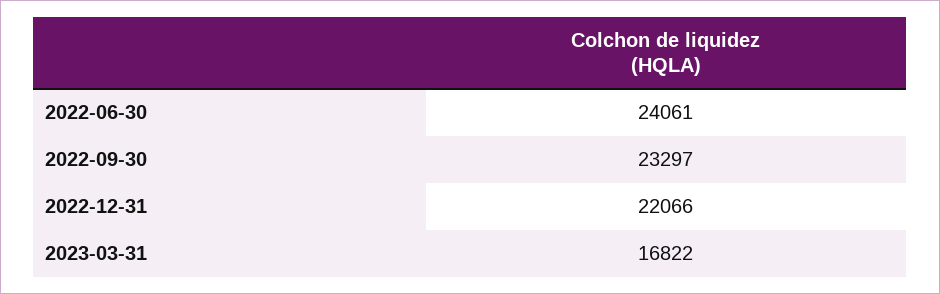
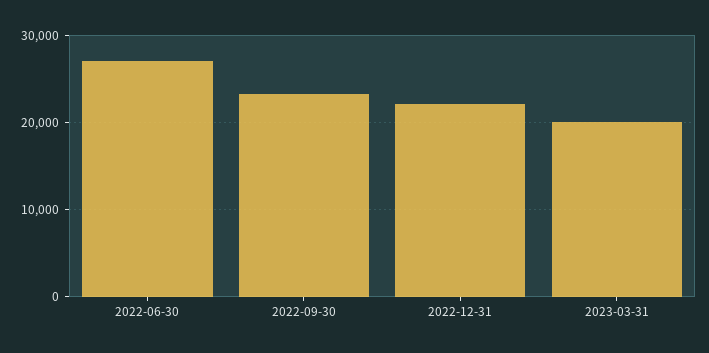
  {
-   "2022-06-30": 24061,
+   "2022-06-30": 27000,
    "2022-09-30": 23297,
    "2022-12-31": 22066,
-   "2023-03-31": 16822
+   "2023-03-31": 20000
  }

